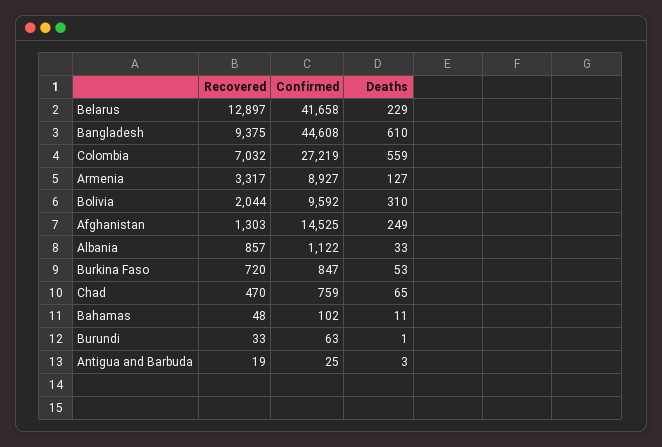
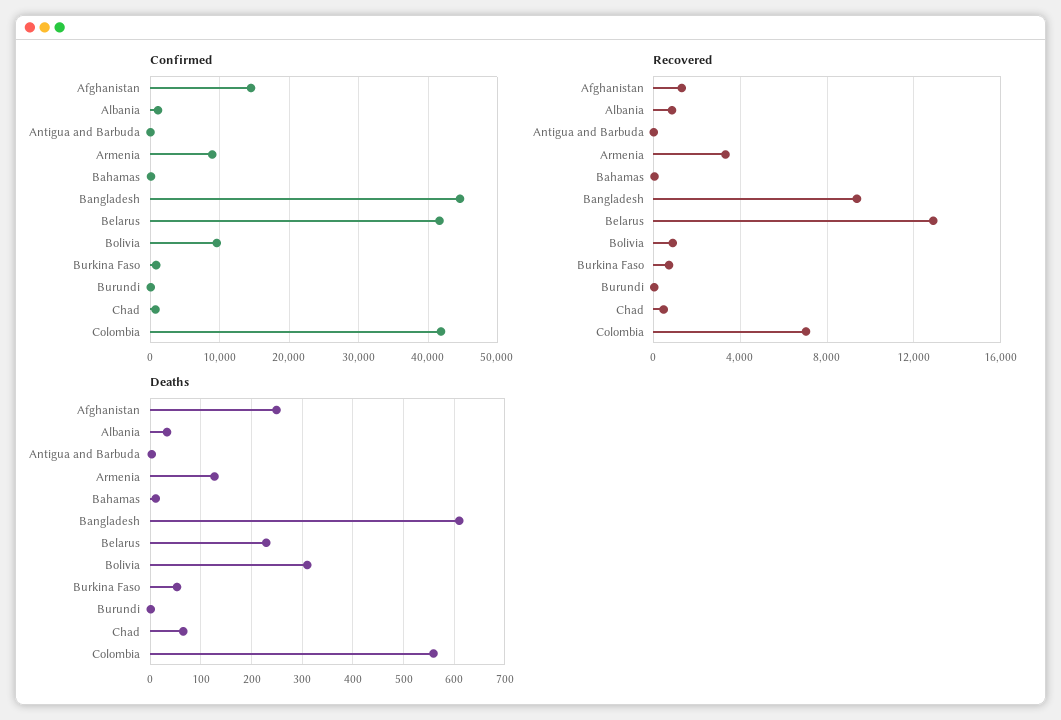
  {
    "Recovered": {
      "Belarus": 12897,
      "Bangladesh": 9375,
      "Colombia": 7032,
      "Armenia": 3317,
-     "Bolivia": 2044,
+     "Bolivia": 1000,
      "Afghanistan": 1303,
      "Albania": 857,
      "Burkina Faso": 720,
      "Chad": 470,
      "Bahamas": 48,
      "Burundi": 33,
      "Antigua and Barbuda": 19
    },
    "Confirmed": {
      "Belarus": 41658,
      "Bangladesh": 44608,
-     "Colombia": 27219,
+     "Colombia": 42000,
      "Armenia": 8927,
      "Bolivia": 9592,
      "Afghanistan": 14525,
      "Albania": 1122,
      "Burkina Faso": 847,
      "Chad": 759,
      "Bahamas": 102,
      "Burundi": 63,
      "Antigua and Barbuda": 25
    },
    "Deaths": {
      "Belarus": 229,
      "Bangladesh": 610,
      "Colombia": 559,
      "Armenia": 127,
      "Bolivia": 310,
      "Afghanistan": 249,
      "Albania": 33,
      "Burkina Faso": 53,
      "Chad": 65,
      "Bahamas": 11,
      "Burundi": 1,
      "Antigua and Barbuda": 3
    }
  }

